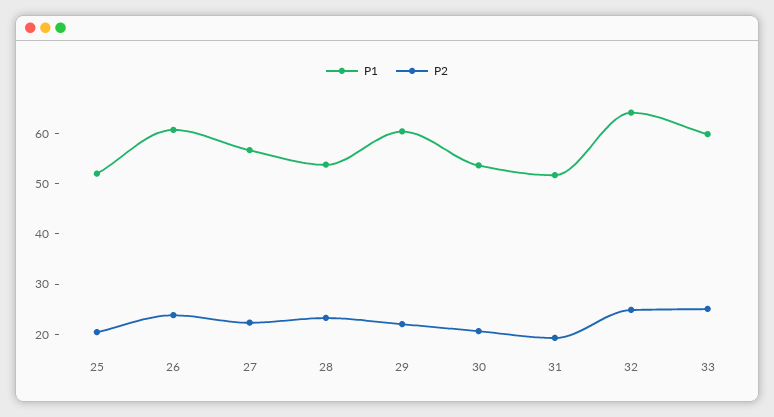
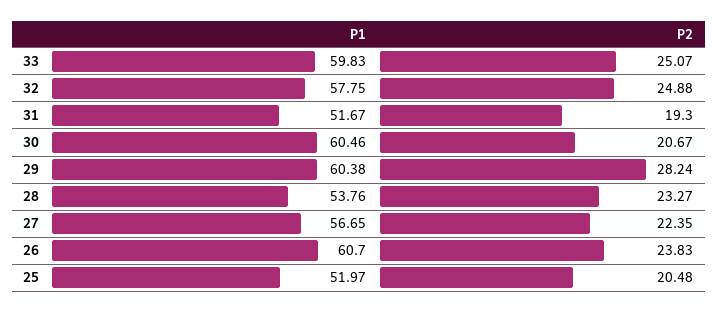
  {
    "P1": {
      "25": 51.97,
      "26": 60.7,
      "27": 56.65,
      "28": 53.76,
      "29": 60.38,
-     "30": 54,
+     "30": 60.46,
      "31": 51.67,
-     "32": 64,
+     "32": 57.75,
      "33": 59.83
    },
    "P2": {
      "25": 20.48,
      "26": 23.83,
      "27": 22.35,
      "28": 23.27,
-     "29": 22,
+     "29": 28.24,
      "30": 20.67,
      "31": 19.3,
      "32": 24.88,
      "33": 25.07
    }
  }

